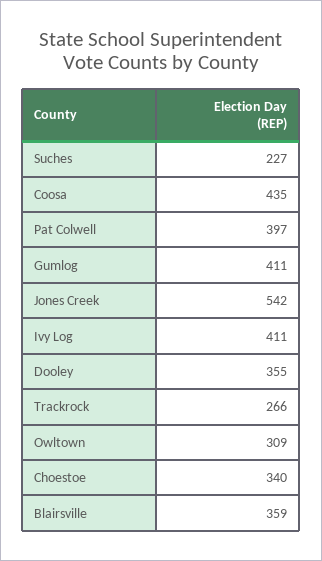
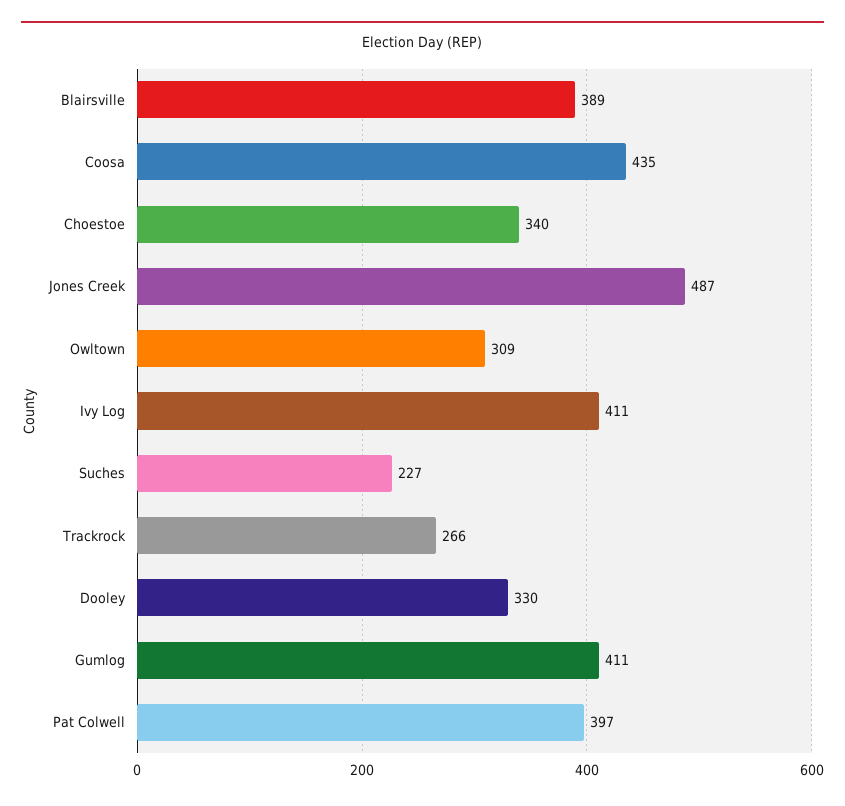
  {
    "Suches": 227,
    "Coosa": 435,
    "Pat Colwell": 397,
    "Gumlog": 411,
-   "Jones Creek": 542,
+   "Jones Creek": 487,
    "Ivy Log": 411,
-   "Dooley": 355,
+   "Dooley": 330,
    "Trackrock": 266,
    "Owltown": 309,
    "Choestoe": 340,
-   "Blairsville": 359
+   "Blairsville": 389
  }

